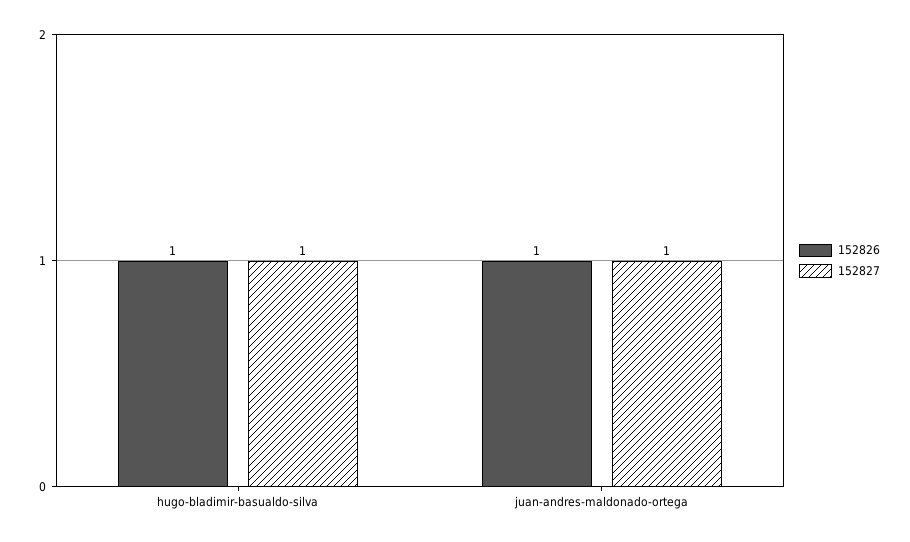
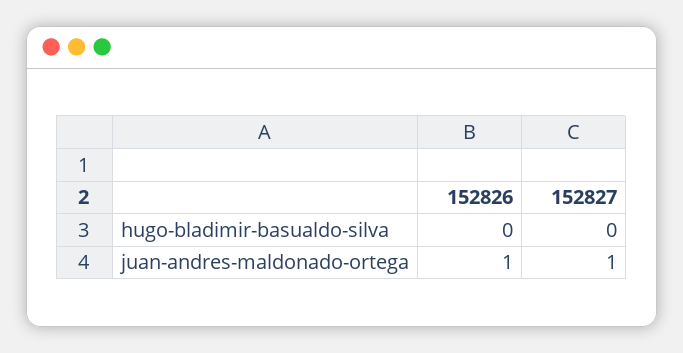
  {
    "152826": {
-     "hugo-bladimir-basualdo-silva": 1,
+     "hugo-bladimir-basualdo-silva": 0,
      "juan-andres-maldonado-ortega": 1
    },
    "152827": {
-     "hugo-bladimir-basualdo-silva": 1,
+     "hugo-bladimir-basualdo-silva": 0,
      "juan-andres-maldonado-ortega": 1
    }
  }

